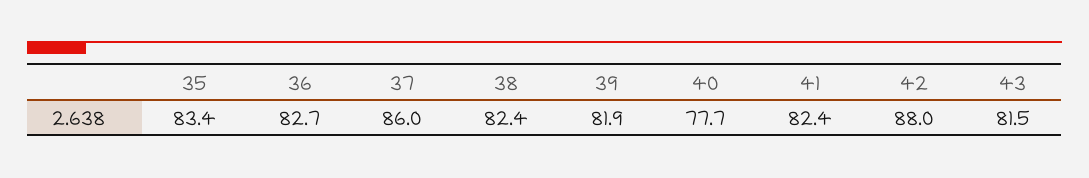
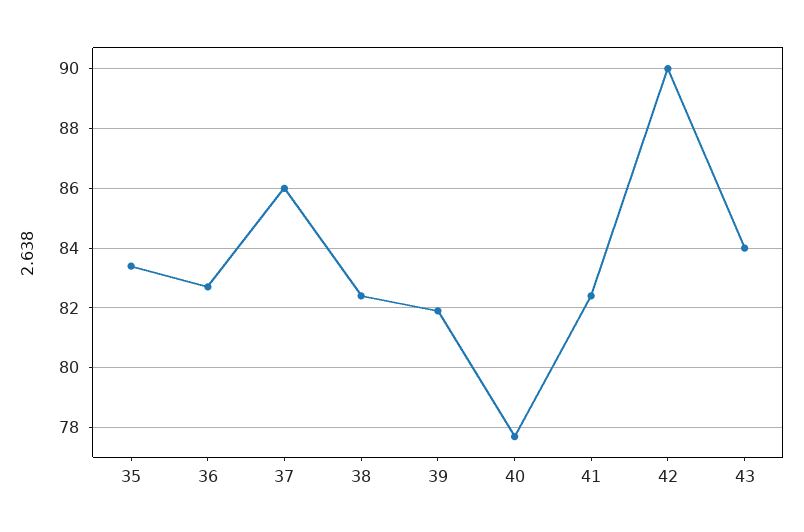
  {
    "35": 83.4,
    "36": 82.7,
    "37": 86,
    "38": 82.4,
    "39": 81.9,
    "40": 77.7,
    "41": 82.4,
-   "42": 88,
+   "42": 90,
-   "43": 81.5
+   "43": 84
  }

